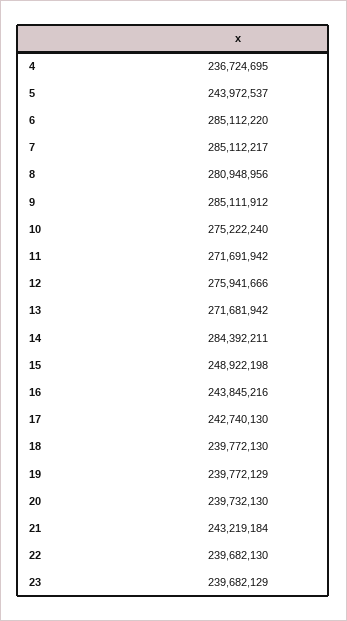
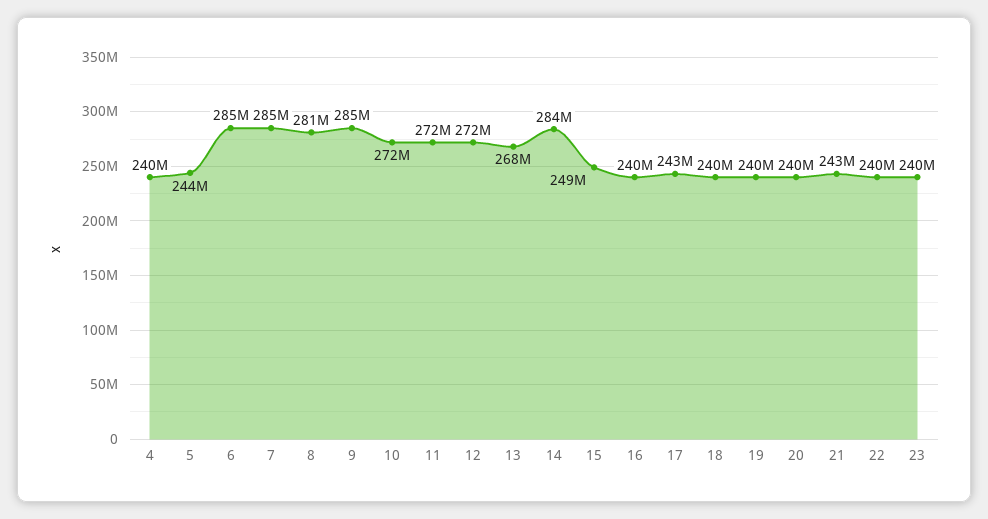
  {
-   "4": 236724695,
+   "4": 240000000,
    "5": 243972537,
    "6": 285112220,
    "7": 285112217,
    "8": 280948956,
    "9": 285111912,
-   "10": 275222240,
+   "10": 272000000,
    "11": 271691942,
-   "12": 275941666,
+   "12": 272000000,
-   "13": 271681942,
+   "13": 268000000,
    "14": 284392211,
    "15": 248922198,
-   "16": 243845216,
+   "16": 240000000,
    "17": 242740130,
    "18": 239772130,
    "19": 239772129,
    "20": 239732130,
    "21": 243219184,
    "22": 239682130,
    "23": 239682129
  }

